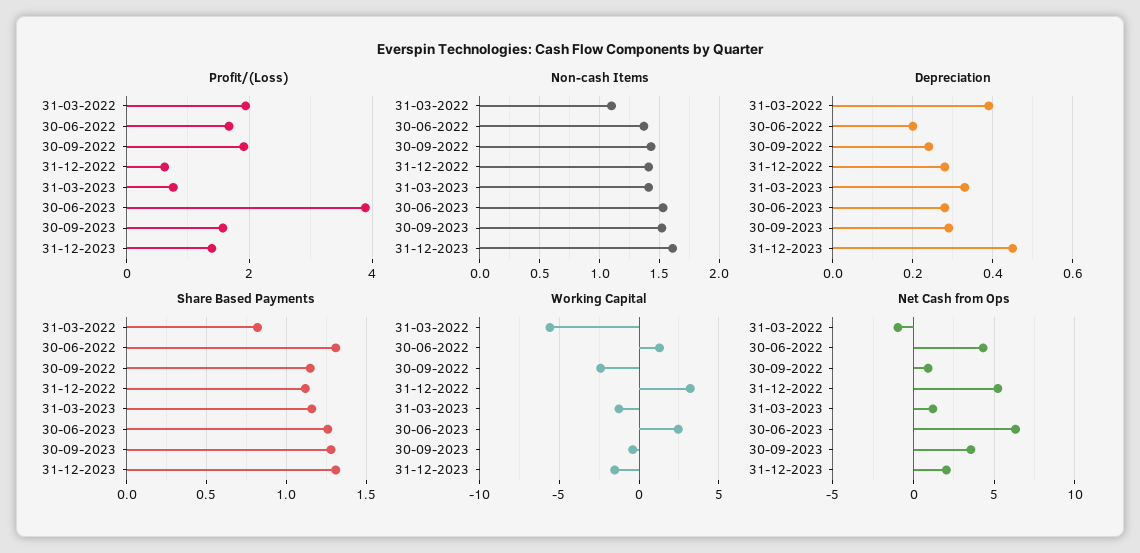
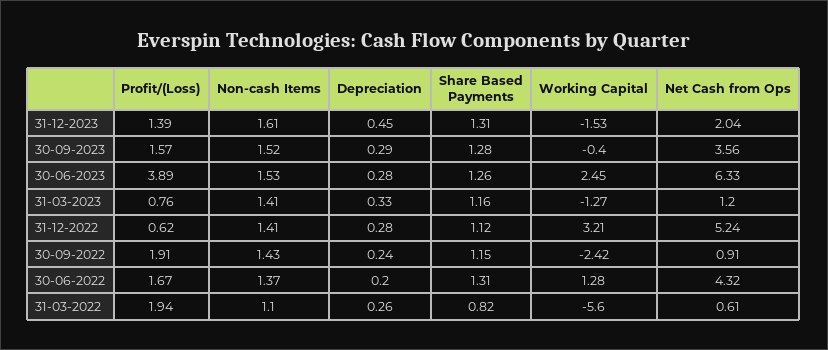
  {
    "Profit/(Loss)": {
      "31-03-2022": 1.94,
      "30-06-2022": 1.67,
      "30-09-2022": 1.91,
      "31-12-2022": 0.62,
      "31-03-2023": 0.76,
      "30-06-2023": 3.89,
      "30-09-2023": 1.57,
      "31-12-2023": 1.39
    },
    "Non-cash Items": {
      "31-03-2022": 1.1,
      "30-06-2022": 1.37,
      "30-09-2022": 1.43,
      "31-12-2022": 1.41,
      "31-03-2023": 1.41,
      "30-06-2023": 1.53,
      "30-09-2023": 1.52,
      "31-12-2023": 1.61
    },
    "Depreciation": {
-     "31-03-2022": 0.4,
+     "31-03-2022": 0.26,
      "30-06-2022": 0.2,
      "30-09-2022": 0.24,
      "31-12-2022": 0.28,
      "31-03-2023": 0.33,
      "30-06-2023": 0.28,
      "30-09-2023": 0.29,
      "31-12-2023": 0.45
    },
    "Share Based Payments": {
      "31-03-2022": 0.82,
      "30-06-2022": 1.31,
      "30-09-2022": 1.15,
      "31-12-2022": 1.12,
      "31-03-2023": 1.16,
      "30-06-2023": 1.26,
      "30-09-2023": 1.28,
      "31-12-2023": 1.31
    },
    "Working Capital": {
      "31-03-2022": -5.6,
      "30-06-2022": 1.28,
      "30-09-2022": -2.42,
      "31-12-2022": 3.21,
      "31-03-2023": -1.27,
      "30-06-2023": 2.45,
      "30-09-2023": -0.4,
      "31-12-2023": -1.53
    },
    "Net Cash from Ops": {
-     "31-03-2022": -1,
+     "31-03-2022": 0.61,
      "30-06-2022": 4.32,
      "30-09-2022": 0.91,
      "31-12-2022": 5.24,
      "31-03-2023": 1.2,
      "30-06-2023": 6.33,
      "30-09-2023": 3.56,
      "31-12-2023": 2.04
    }
  }

